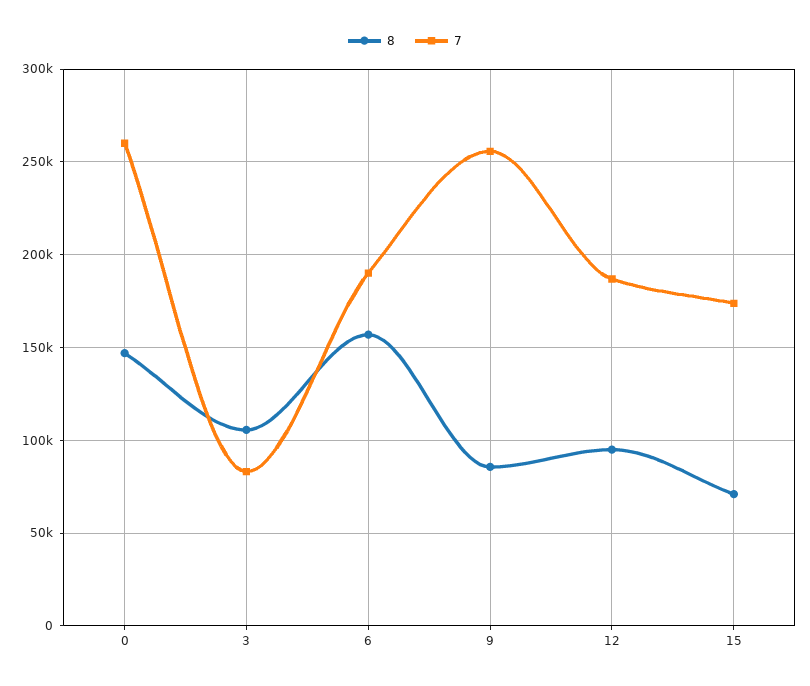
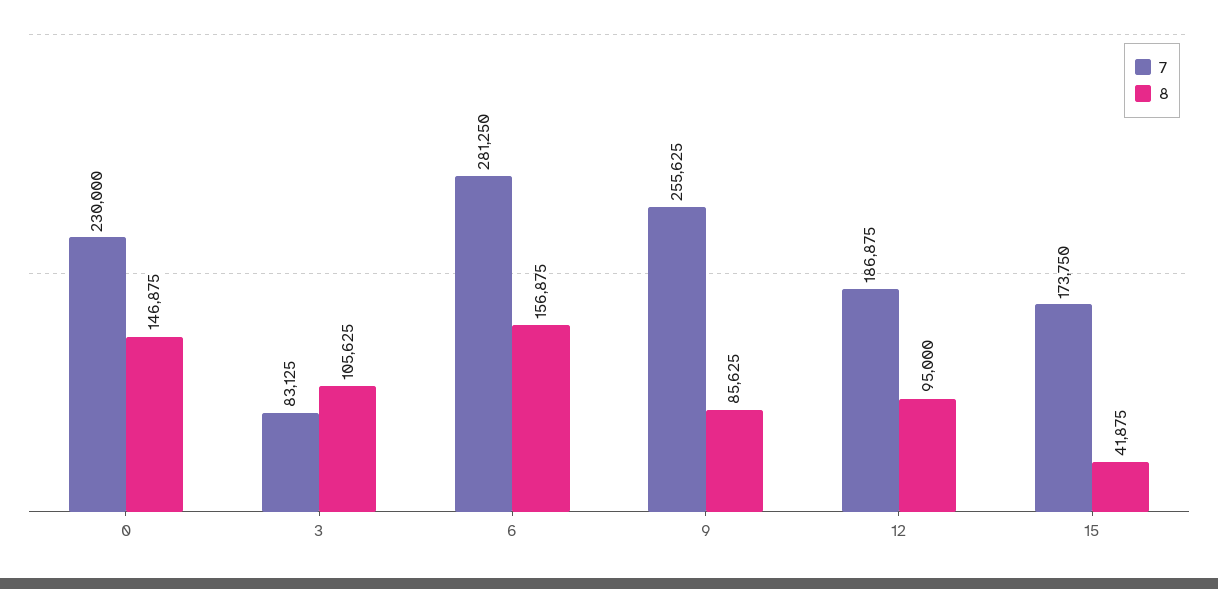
  {
    "8": {
      "0": 146875,
      "3": 105625,
      "6": 156875,
      "9": 85625,
      "12": 95000,
-     "15": 70000
+     "15": 41875
    },
    "7": {
-     "0": 260000,
+     "0": 230000,
      "3": 83125,
-     "6": 190000,
+     "6": 281250,
      "9": 255625,
      "12": 186875,
      "15": 173750
    }
  }

